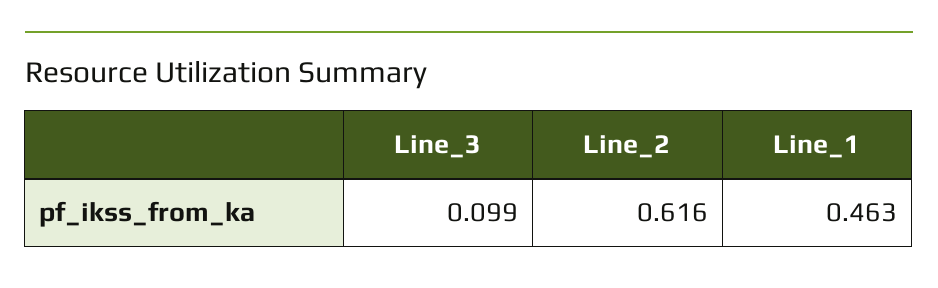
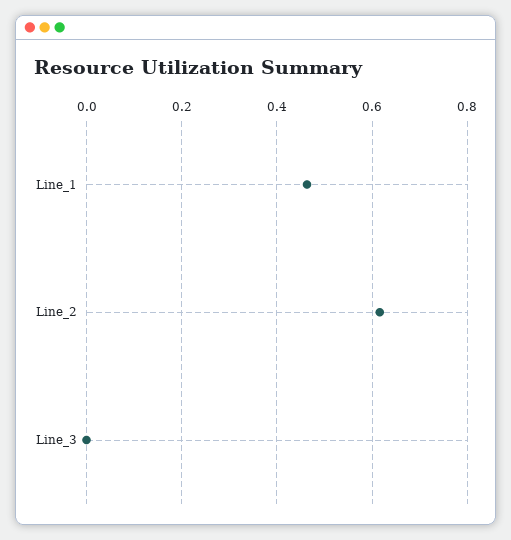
  {
-   "Line_3": 0.099,
+   "Line_3": 0,
    "Line_2": 0.616,
    "Line_1": 0.463
  }

